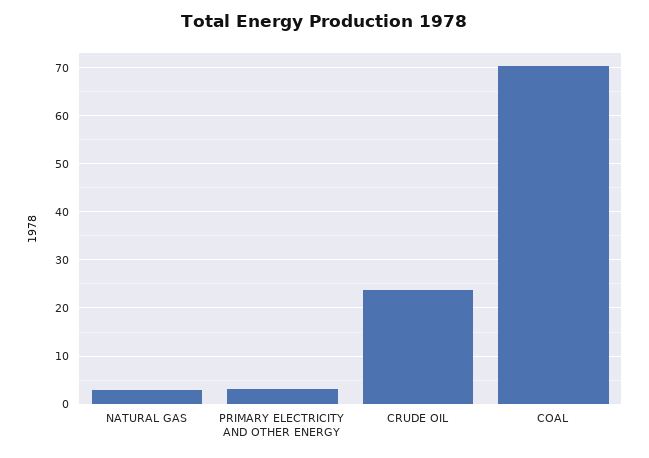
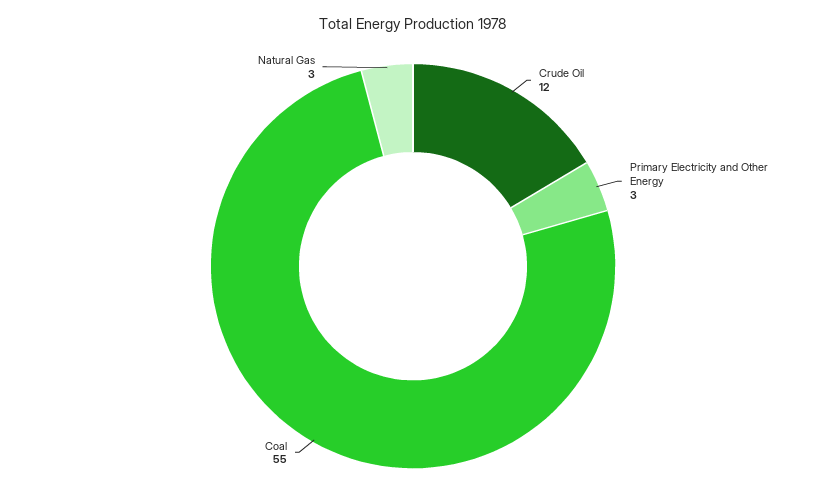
  {
    "NATURAL GAS": 3,
    "PRIMARY ELECTRICITY AND OTHER ENERGY": 3,
-   "CRUDE OIL": 24,
+   "CRUDE OIL": 12,
-   "COAL": 70
+   "COAL": 55
  }

